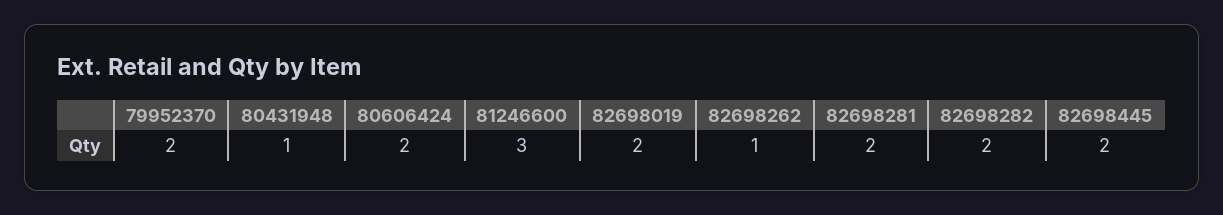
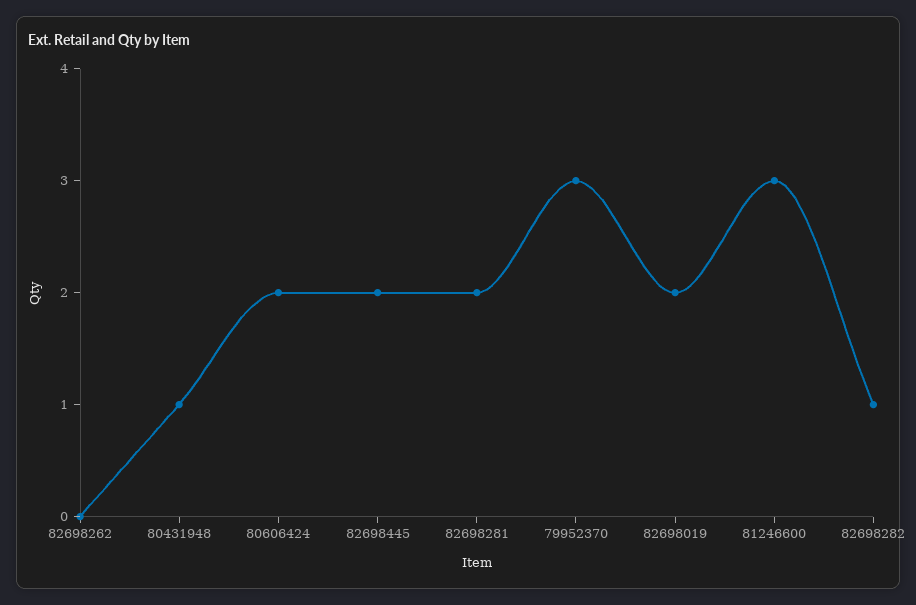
  {
-   "79952370": 2,
+   "79952370": 3,
    "80431948": 1,
    "80606424": 2,
    "81246600": 3,
    "82698019": 2,
-   "82698262": 1,
+   "82698262": 0,
    "82698281": 2,
-   "82698282": 2,
+   "82698282": 1,
    "82698445": 2
  }

